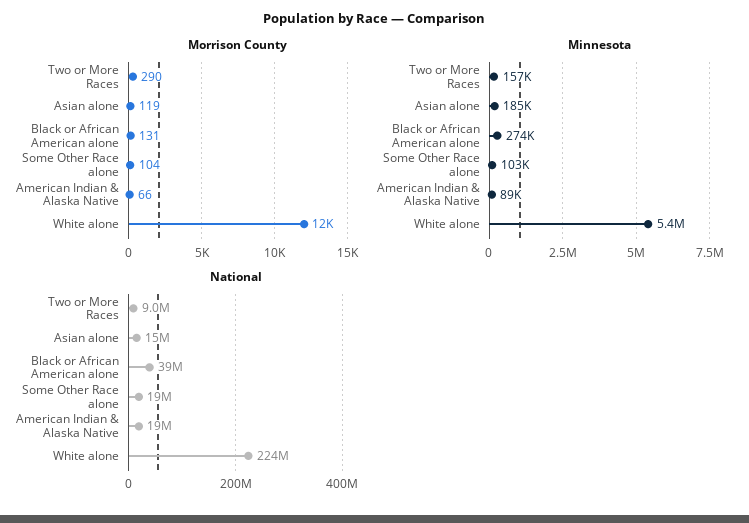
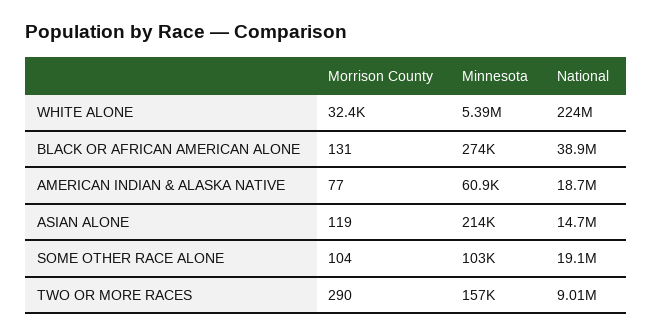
  {
    "Morrison County": {
      "Two or More Races": 290,
      "Asian alone": 119,
      "Black or African American alone": 131,
      "Some Other Race alone": 104,
-     "American Indian & Alaska Native": 66,
+     "American Indian & Alaska Native": 77,
-     "White alone": 12000
+     "White alone": 32400
    },
    "Minnesota": {
      "Two or More Races": 157000,
-     "Asian alone": 185000,
+     "Asian alone": 214000,
      "Black or African American alone": 274000,
      "Some Other Race alone": 103000,
-     "American Indian & Alaska Native": 89000,
+     "American Indian & Alaska Native": 60900,
      "White alone": 5390000
    },
    "National": {
      "Two or More Races": 9010000,
      "Asian alone": 14700000,
      "Black or African American alone": 38900000,
      "Some Other Race alone": 19100000,
      "American Indian & Alaska Native": 18700000,
      "White alone": 224000000
    }
  }

